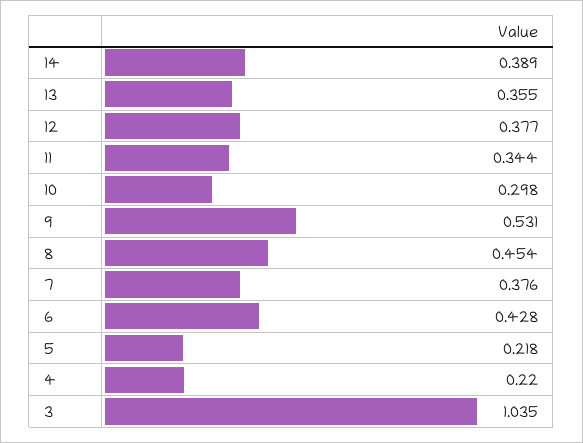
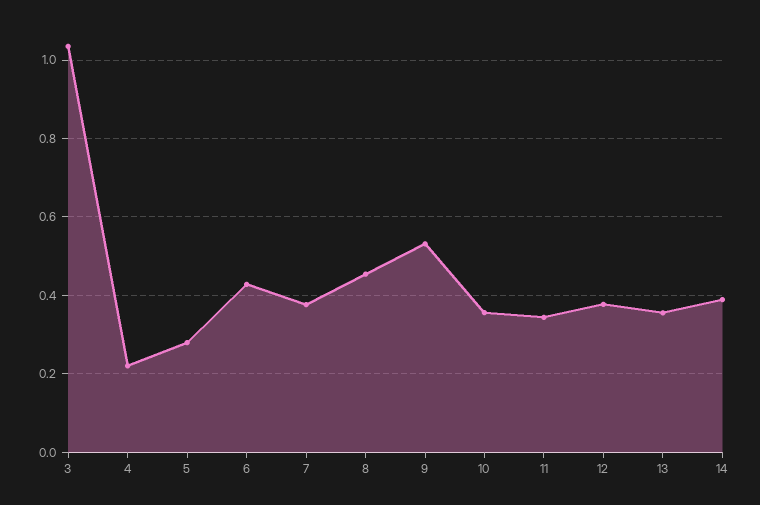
  {
    "14": 0.389,
    "13": 0.355,
    "12": 0.377,
    "11": 0.344,
-   "10": 0.298,
+   "10": 0.36,
    "9": 0.531,
    "8": 0.454,
    "7": 0.376,
    "6": 0.428,
-   "5": 0.218,
+   "5": 0.28,
    "4": 0.22,
    "3": 1.035
  }

